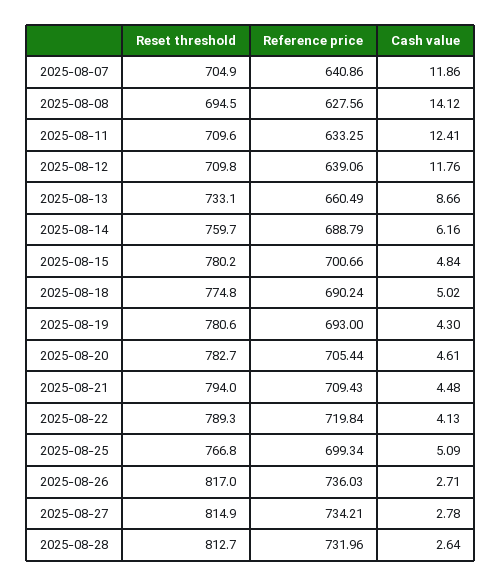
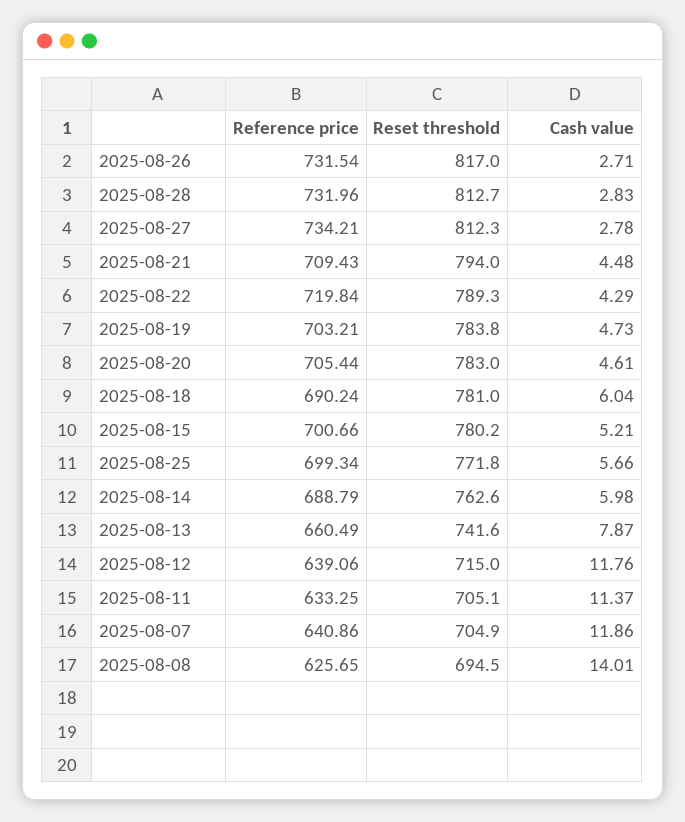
  {
    "Reset threshold": {
      "2025-08-07": 704.9,
      "2025-08-08": 694.5,
-     "2025-08-11": 709.6,
+     "2025-08-11": 705.1,
-     "2025-08-12": 709.8,
+     "2025-08-12": 715,
-     "2025-08-13": 733.1,
+     "2025-08-13": 741.6,
-     "2025-08-14": 759.7,
+     "2025-08-14": 762.6,
      "2025-08-15": 780.2,
-     "2025-08-18": 774.8,
+     "2025-08-18": 781,
-     "2025-08-19": 780.6,
+     "2025-08-19": 783.8,
-     "2025-08-20": 782.7,
+     "2025-08-20": 783,
      "2025-08-21": 794,
      "2025-08-22": 789.3,
-     "2025-08-25": 766.8,
+     "2025-08-25": 771.8,
      "2025-08-26": 817,
-     "2025-08-27": 814.9,
+     "2025-08-27": 812.3,
      "2025-08-28": 812.7
    },
    "Reference price": {
      "2025-08-07": 640.86,
-     "2025-08-08": 627.56,
+     "2025-08-08": 625.65,
      "2025-08-11": 633.25,
      "2025-08-12": 639.06,
      "2025-08-13": 660.49,
      "2025-08-14": 688.79,
      "2025-08-15": 700.66,
      "2025-08-18": 690.24,
-     "2025-08-19": 693,
+     "2025-08-19": 703.21,
      "2025-08-20": 705.44,
      "2025-08-21": 709.43,
      "2025-08-22": 719.84,
      "2025-08-25": 699.34,
-     "2025-08-26": 736.03,
+     "2025-08-26": 731.54,
      "2025-08-27": 734.21,
      "2025-08-28": 731.96
    },
    "Cash value": {
      "2025-08-07": 11.86,
-     "2025-08-08": 14.12,
+     "2025-08-08": 14.01,
-     "2025-08-11": 12.41,
+     "2025-08-11": 11.37,
      "2025-08-12": 11.76,
-     "2025-08-13": 8.66,
+     "2025-08-13": 7.87,
-     "2025-08-14": 6.16,
+     "2025-08-14": 5.98,
-     "2025-08-15": 4.84,
+     "2025-08-15": 5.21,
-     "2025-08-18": 5.02,
+     "2025-08-18": 6.04,
-     "2025-08-19": 4.3,
+     "2025-08-19": 4.73,
      "2025-08-20": 4.61,
      "2025-08-21": 4.48,
-     "2025-08-22": 4.13,
+     "2025-08-22": 4.29,
-     "2025-08-25": 5.09,
+     "2025-08-25": 5.66,
      "2025-08-26": 2.71,
      "2025-08-27": 2.78,
-     "2025-08-28": 2.64
+     "2025-08-28": 2.83
    }
  }

